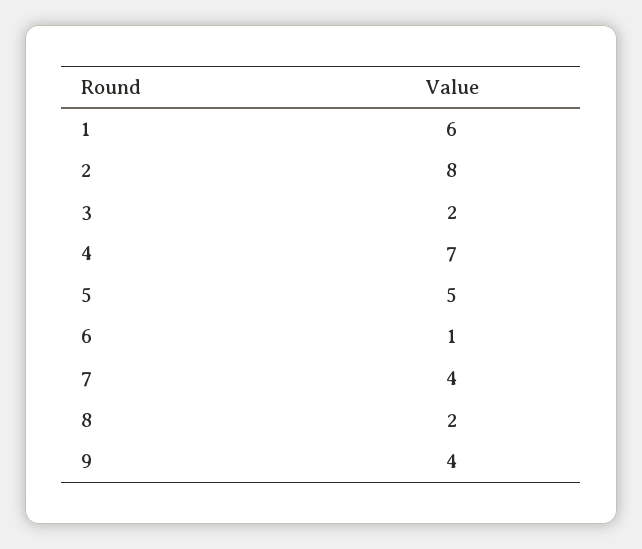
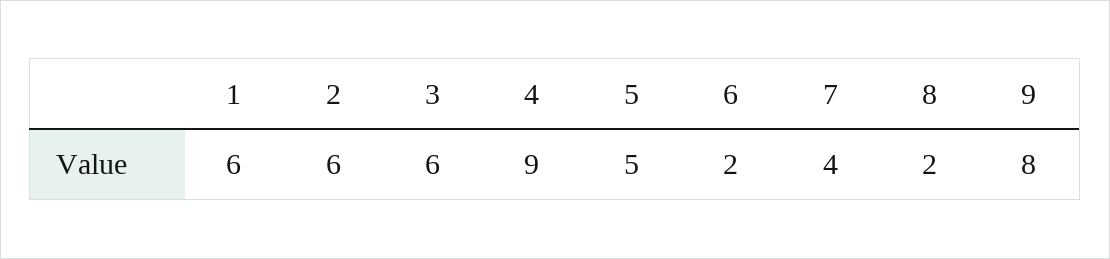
  {
    "1": 6,
-   "2": 8,
+   "2": 6,
-   "3": 2,
+   "3": 6,
-   "4": 7,
+   "4": 9,
    "5": 5,
-   "6": 1,
+   "6": 2,
    "7": 4,
    "8": 2,
-   "9": 4
+   "9": 8
  }

